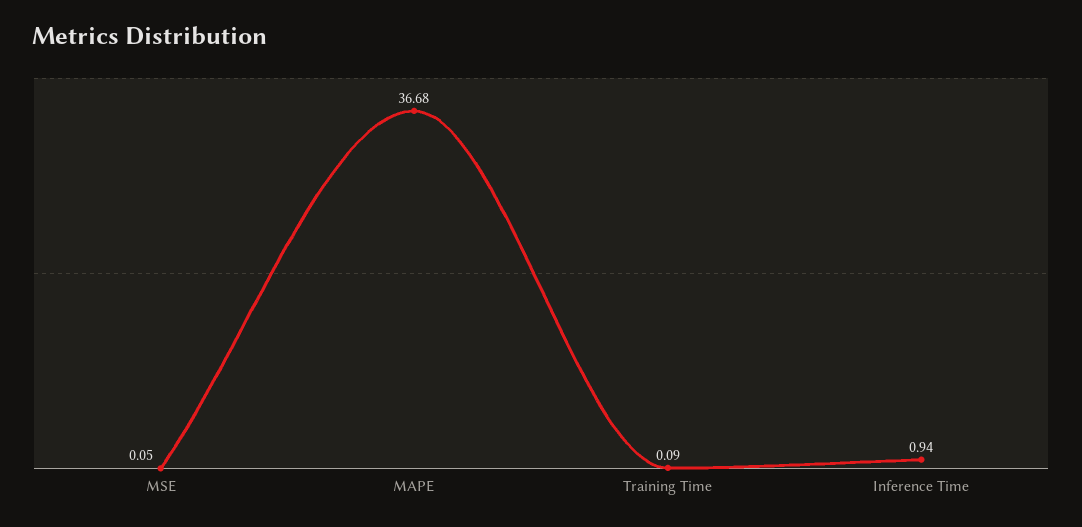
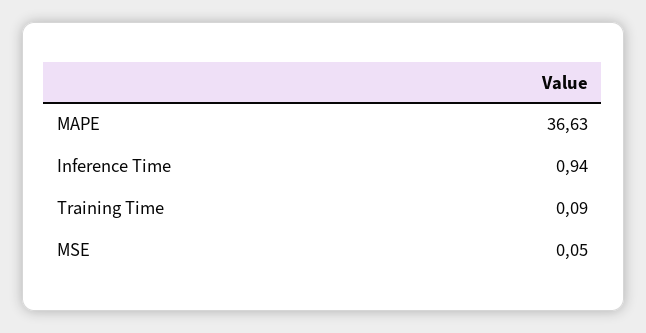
  {
    "MSE": 0.05,
-   "MAPE": 36.68,
+   "MAPE": 36.63,
    "Training Time": 0.09,
    "Inference Time": 0.94
  }

